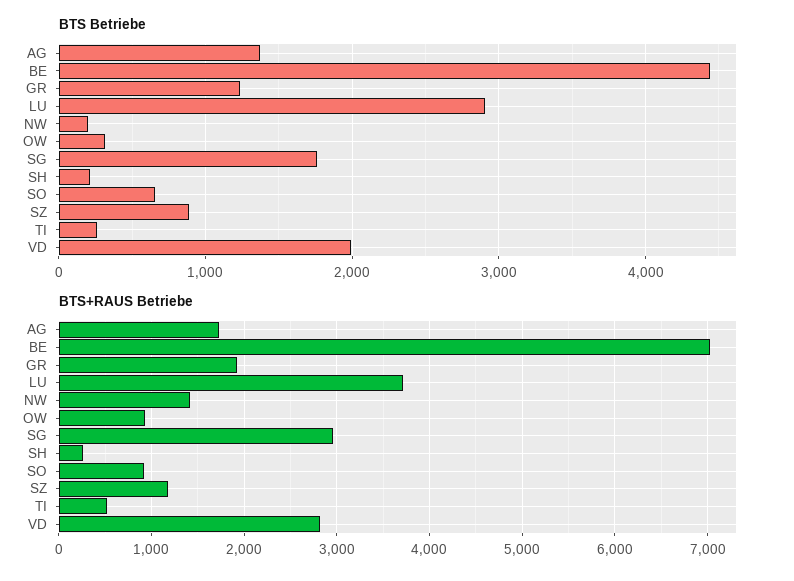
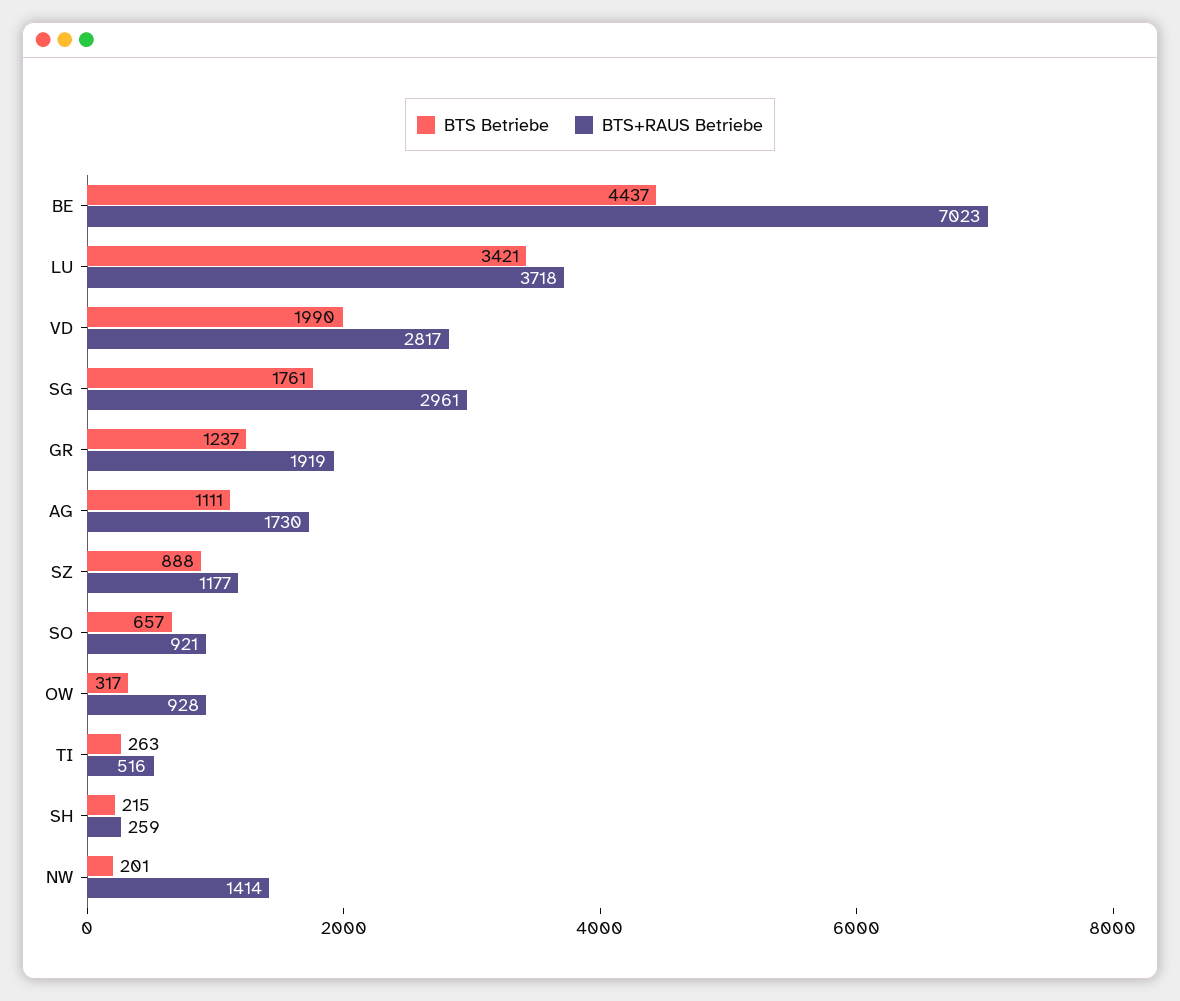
  {
    "BTS Betriebe": {
-     "AG": 1400,
+     "AG": 1111,
      "BE": 4437,
      "GR": 1237,
-     "LU": 2900,
+     "LU": 3421,
      "NW": 201,
      "OW": 317,
      "SG": 1761,
      "SH": 215,
      "SO": 657,
      "SZ": 888,
      "TI": 263,
      "VD": 1990
    },
    "BTS+RAUS Betriebe": {
      "AG": 1730,
      "BE": 7023,
      "GR": 1919,
      "LU": 3718,
      "NW": 1414,
      "OW": 928,
      "SG": 2961,
      "SH": 259,
      "SO": 921,
      "SZ": 1177,
      "TI": 516,
      "VD": 2817
    }
  }

